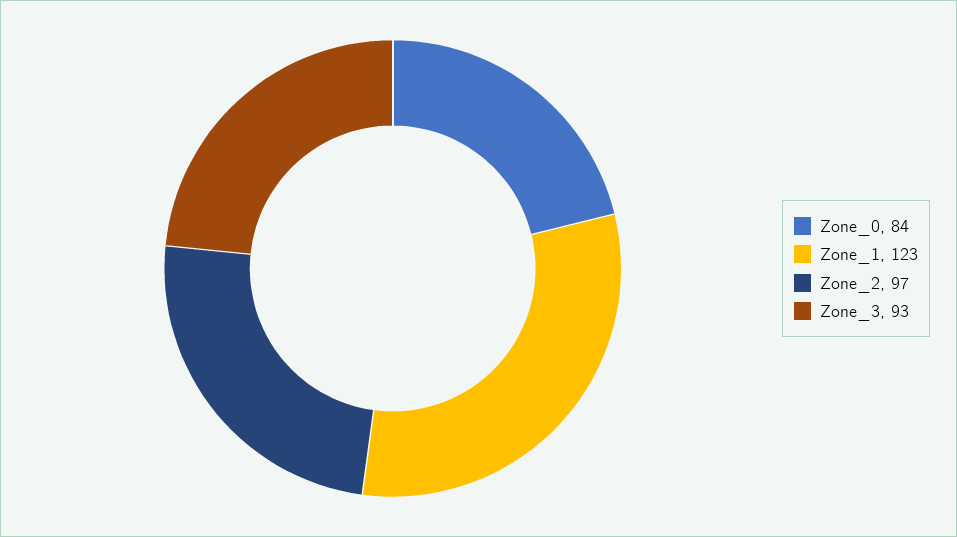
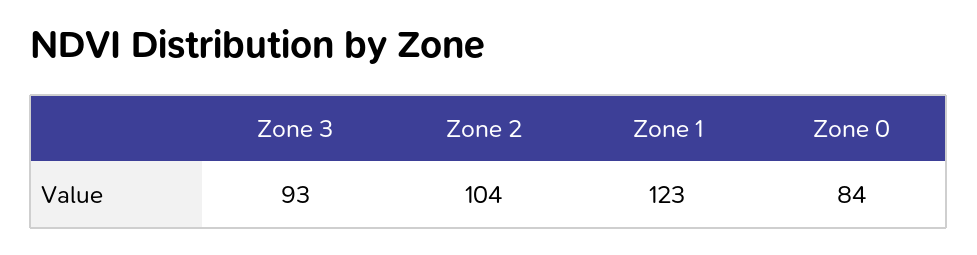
  {
    "Zone_0": 84,
    "Zone_1": 123,
-   "Zone_2": 97,
+   "Zone_2": 104,
    "Zone_3": 93
  }

